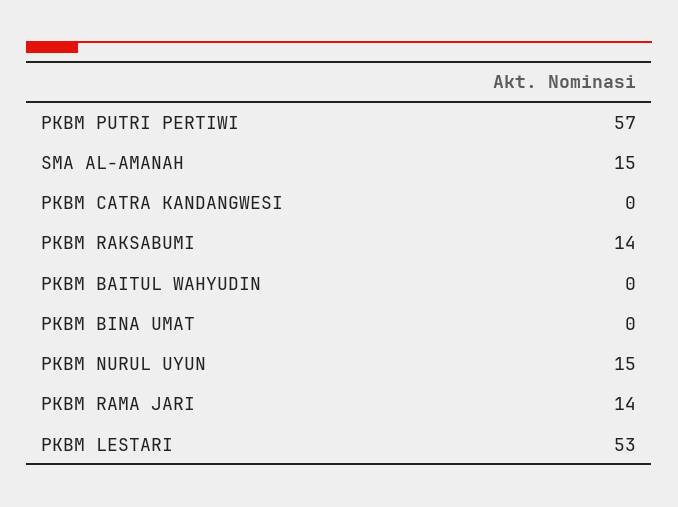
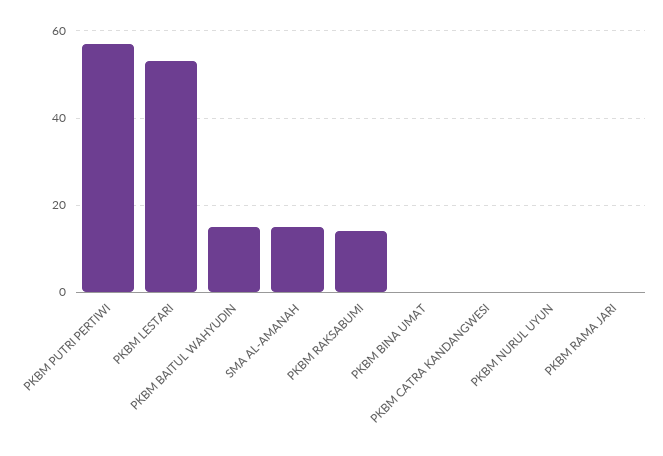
  {
    "PKBM PUTRI PERTIWI": 57,
    "SMA AL-AMANAH": 15,
    "PKBM CATRA KANDANGWESI": 0,
    "PKBM RAKSABUMI": 14,
-   "PKBM BAITUL WAHYUDIN": 0,
+   "PKBM BAITUL WAHYUDIN": 15,
    "PKBM BINA UMAT": 0,
-   "PKBM NURUL UYUN": 15,
+   "PKBM NURUL UYUN": 0,
-   "PKBM RAMA JARI": 14,
+   "PKBM RAMA JARI": 0,
    "PKBM LESTARI": 53
  }

